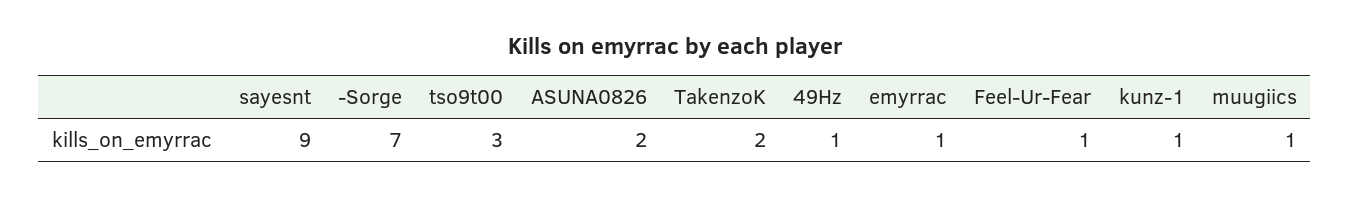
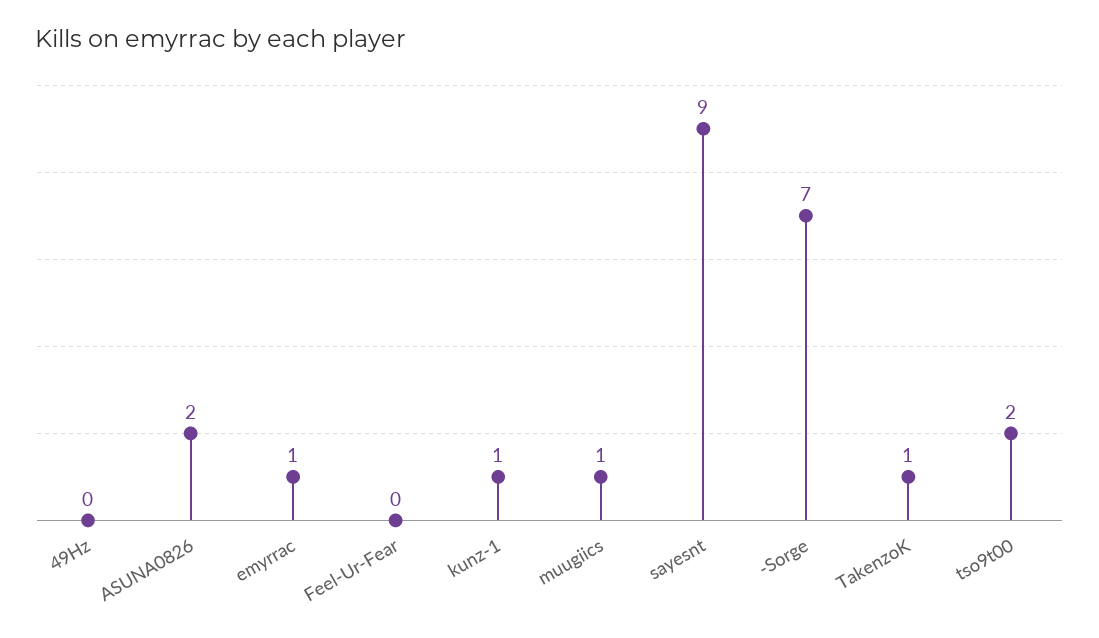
  {
    "sayesnt": 9,
    "-Sorge": 7,
-   "tso9t00": 3,
+   "tso9t00": 2,
    "ASUNA0826": 2,
-   "TakenzoK": 2,
+   "TakenzoK": 1,
-   "49Hz": 1,
+   "49Hz": 0,
    "emyrrac": 1,
-   "Feel-Ur-Fear": 1,
+   "Feel-Ur-Fear": 0,
    "kunz-1": 1,
    "muugiics": 1
  }

